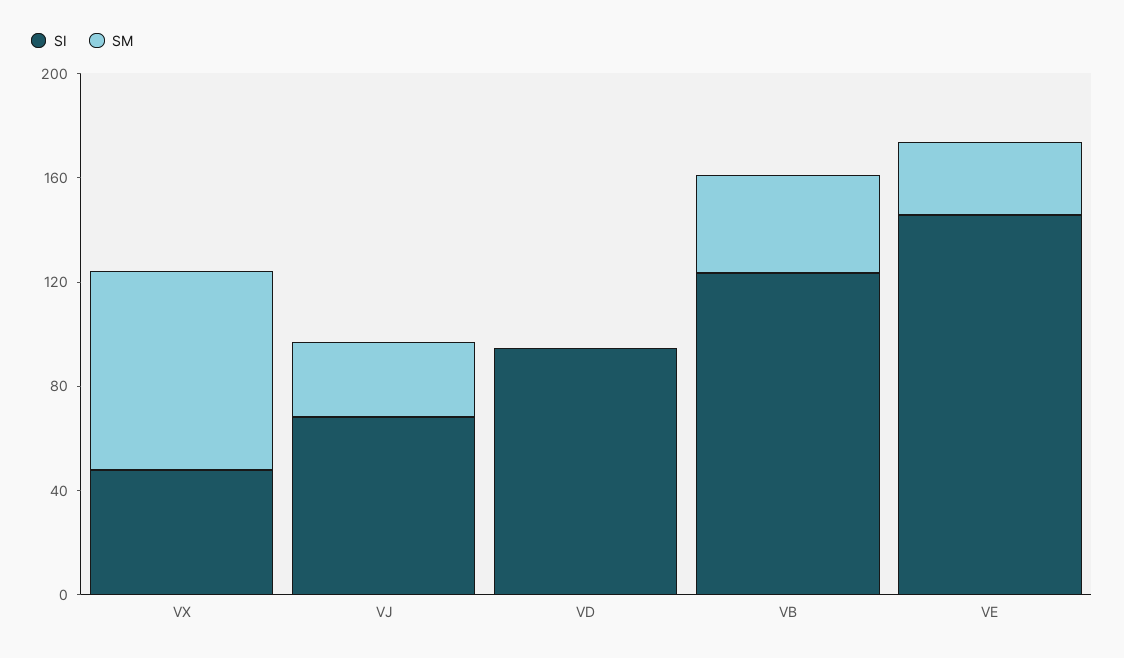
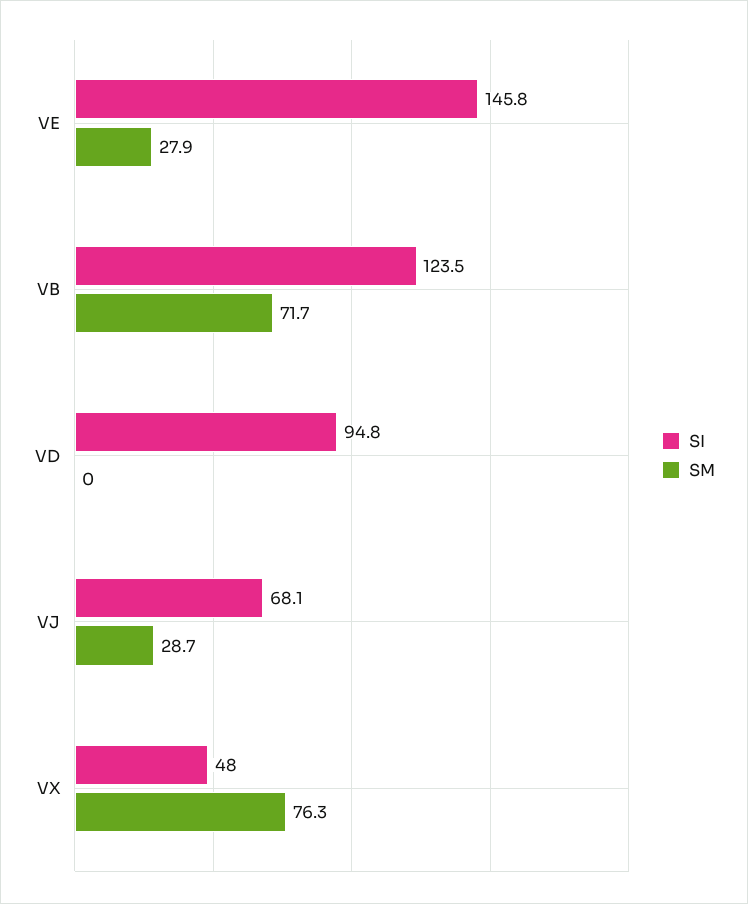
  {
    "SI": {
      "VX": 48,
      "VJ": 68.1,
      "VD": 94.8,
      "VB": 123.5,
      "VE": 145.8
    },
    "SM": {
      "VX": 76.3,
      "VJ": 28.7,
      "VD": 0,
-     "VB": 40,
+     "VB": 71.7,
      "VE": 27.9
    }
  }

